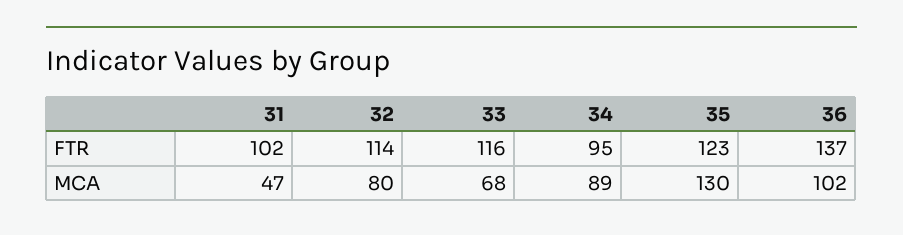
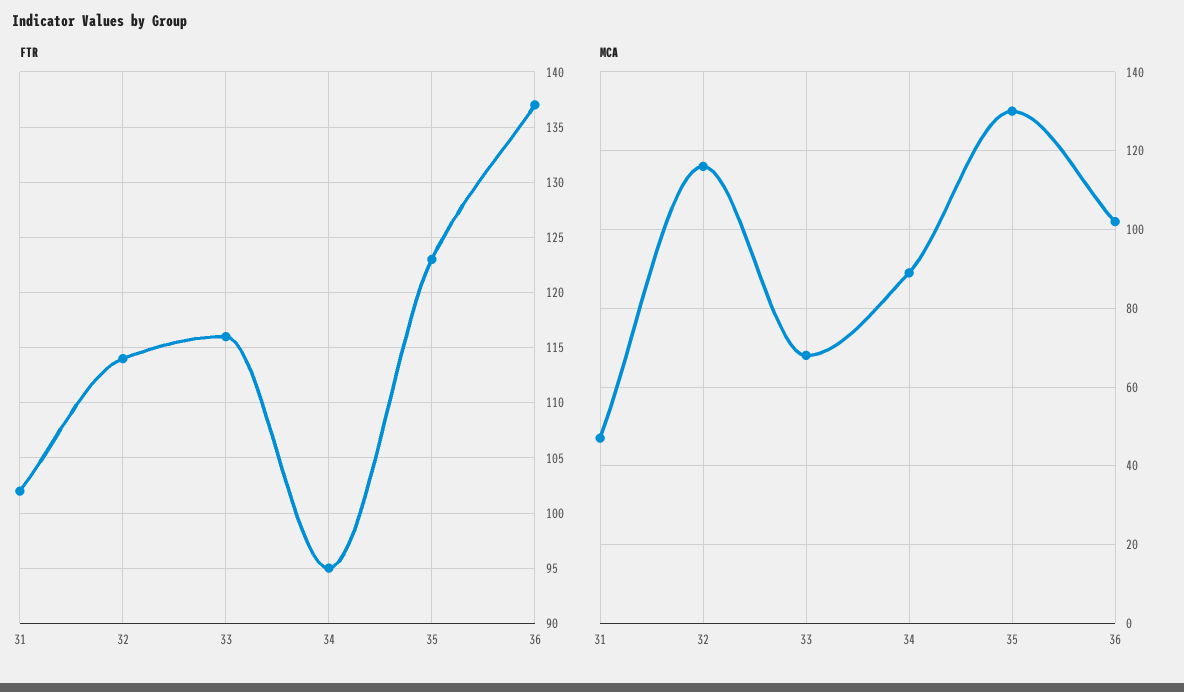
  {
    "FTR": {
      "31": 102,
      "32": 114,
      "33": 116,
      "34": 95,
      "35": 123,
      "36": 137
    },
    "MCA": {
      "31": 47,
-     "32": 80,
+     "32": 115,
      "33": 68,
      "34": 89,
      "35": 130,
      "36": 102
    }
  }

